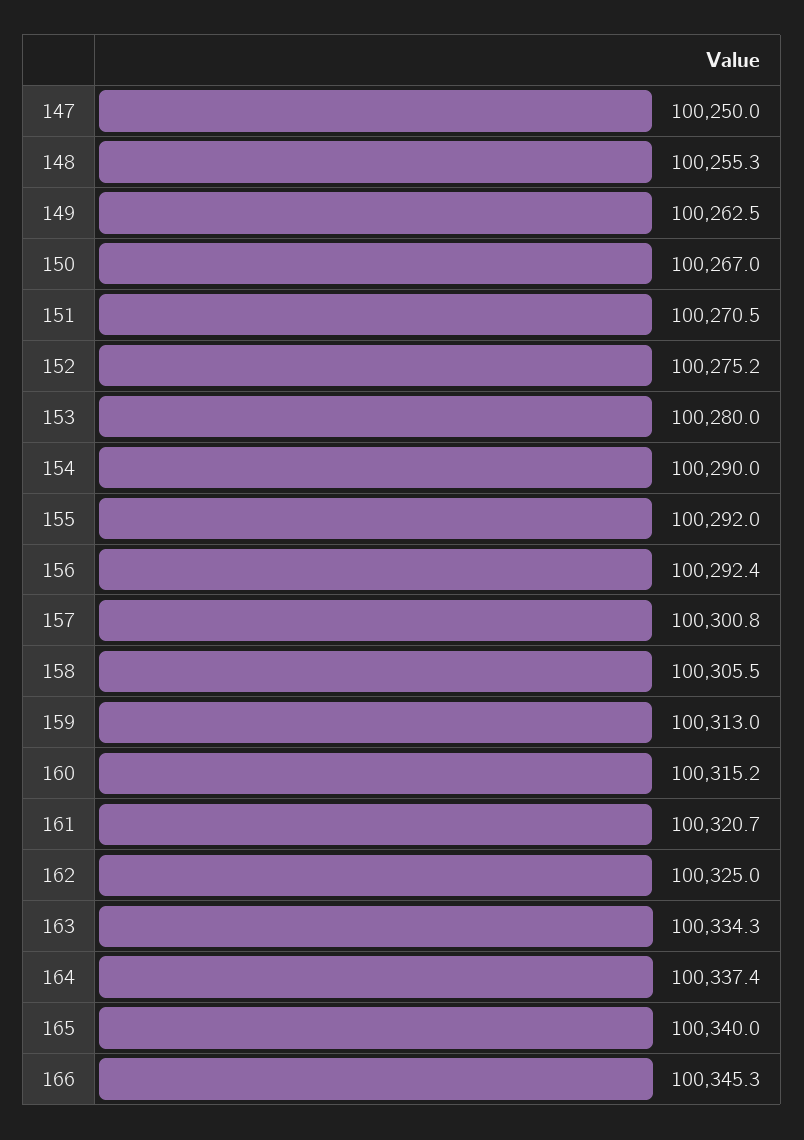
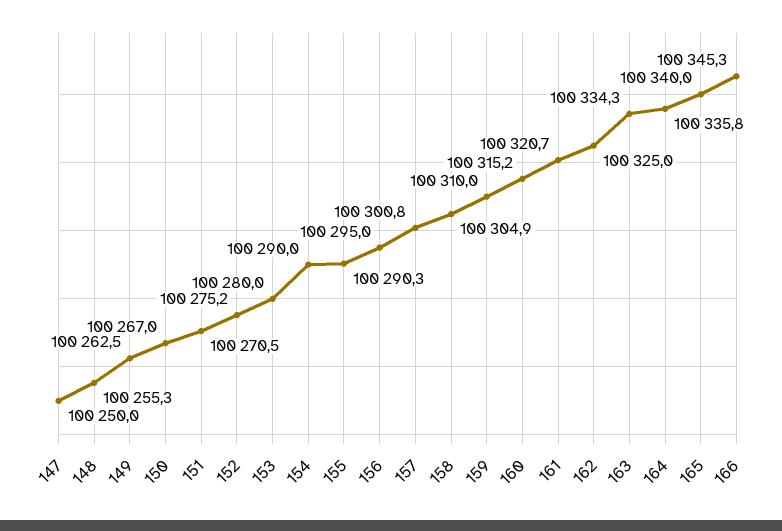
  {
    "147": 100250,
    "148": 100255.3,
    "149": 100262.5,
    "150": 100267,
    "151": 100270.5,
    "152": 100275.2,
    "153": 100280,
    "154": 100290,
-   "155": 100292,
+   "155": 100290.3,
-   "156": 100292.4,
+   "156": 100295,
    "157": 100300.8,
-   "158": 100305.5,
+   "158": 100304.9,
-   "159": 100313,
+   "159": 100310,
    "160": 100315.2,
    "161": 100320.7,
    "162": 100325,
    "163": 100334.3,
-   "164": 100337.4,
+   "164": 100335.8,
    "165": 100340,
    "166": 100345.3
  }

